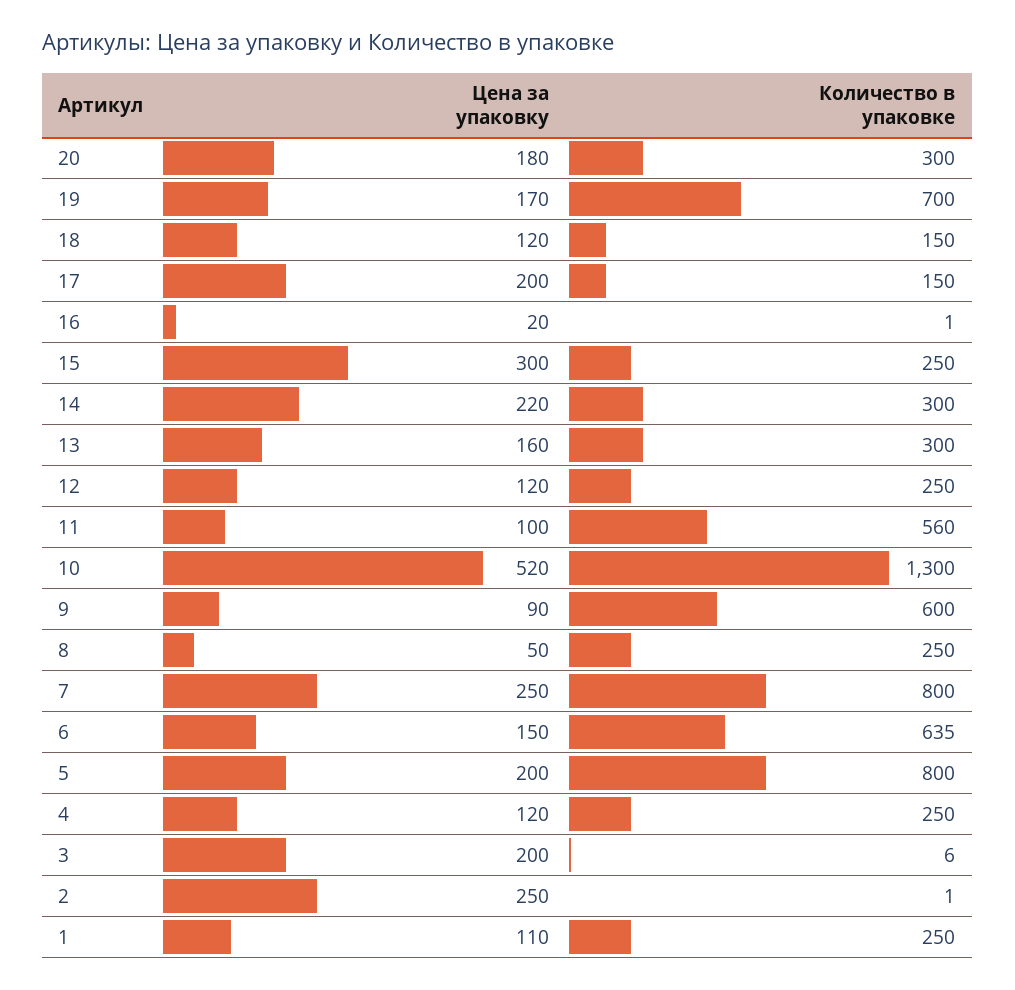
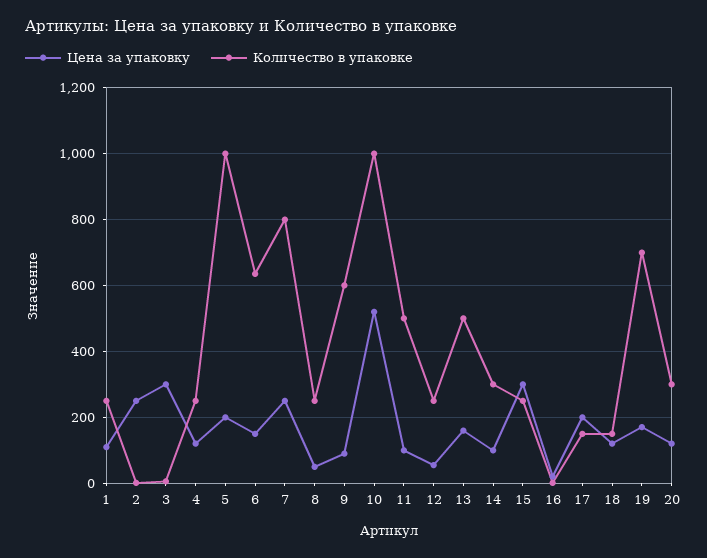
  {
    "Цена за упаковку": {
-     "20": 180,
+     "20": 120,
      "19": 170,
      "18": 120,
      "17": 200,
      "16": 20,
      "15": 300,
-     "14": 220,
+     "14": 100,
      "13": 160,
-     "12": 120,
+     "12": 60,
      "11": 100,
      "10": 520,
      "9": 90,
      "8": 50,
      "7": 250,
      "6": 150,
      "5": 200,
      "4": 120,
-     "3": 200,
+     "3": 300,
      "2": 250,
      "1": 110
    },
    "Количество в упаковке": {
      "20": 300,
      "19": 700,
      "18": 150,
      "17": 150,
      "16": 1,
      "15": 250,
      "14": 300,
-     "13": 300,
+     "13": 500,
      "12": 250,
-     "11": 560,
+     "11": 500,
-     "10": 1300,
+     "10": 1000,
      "9": 600,
      "8": 250,
      "7": 800,
      "6": 635,
-     "5": 800,
+     "5": 1000,
      "4": 250,
      "3": 6,
      "2": 1,
      "1": 250
    }
  }

